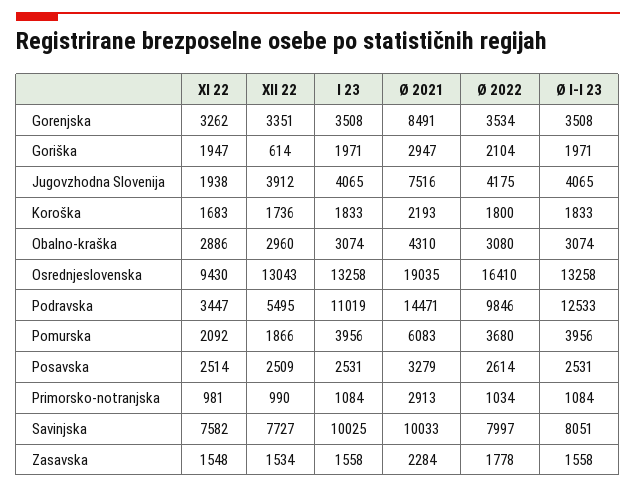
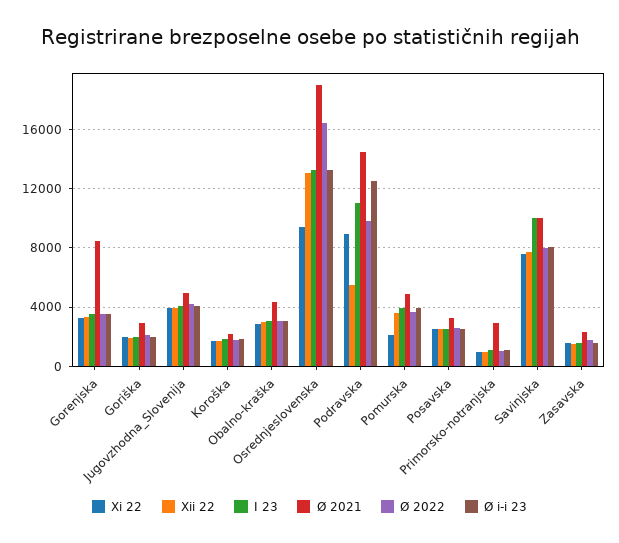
  {
    "XI 22": {
      "Gorenjska": 3262,
      "Goriška": 1947,
-     "Jugovzhodna Slovenija": 1938,
+     "Jugovzhodna Slovenija": 4000,
      "Koroška": 1683,
      "Obalno-kraška": 2886,
      "Osrednjeslovenska": 9430,
-     "Podravska": 3447,
+     "Podravska": 9000,
      "Pomurska": 2092,
      "Posavska": 2514,
      "Primorsko-notranjska": 981,
      "Savinjska": 7582,
      "Zasavska": 1548
    },
    "XII 22": {
      "Gorenjska": 3351,
-     "Goriška": 614,
+     "Goriška": 2000,
      "Jugovzhodna Slovenija": 3912,
      "Koroška": 1736,
      "Obalno-kraška": 2960,
      "Osrednjeslovenska": 13043,
      "Podravska": 5495,
-     "Pomurska": 1866,
+     "Pomurska": 3500,
      "Posavska": 2509,
      "Primorsko-notranjska": 990,
      "Savinjska": 7727,
      "Zasavska": 1534
    },
    "I 23": {
      "Gorenjska": 3508,
      "Goriška": 1971,
      "Jugovzhodna Slovenija": 4065,
      "Koroška": 1833,
      "Obalno-kraška": 3074,
      "Osrednjeslovenska": 13258,
      "Podravska": 11019,
      "Pomurska": 3956,
      "Posavska": 2531,
      "Primorsko-notranjska": 1084,
      "Savinjska": 10025,
      "Zasavska": 1558
    },
    "Ø 2021": {
      "Gorenjska": 8491,
      "Goriška": 2947,
-     "Jugovzhodna Slovenija": 7516,
+     "Jugovzhodna Slovenija": 5000,
      "Koroška": 2193,
      "Obalno-kraška": 4310,
      "Osrednjeslovenska": 19035,
      "Podravska": 14471,
-     "Pomurska": 6083,
+     "Pomurska": 5000,
      "Posavska": 3279,
      "Primorsko-notranjska": 2913,
      "Savinjska": 10033,
      "Zasavska": 2284
    },
    "Ø 2022": {
      "Gorenjska": 3534,
      "Goriška": 2104,
      "Jugovzhodna Slovenija": 4175,
      "Koroška": 1800,
      "Obalno-kraška": 3080,
      "Osrednjeslovenska": 16410,
      "Podravska": 9846,
      "Pomurska": 3680,
      "Posavska": 2614,
      "Primorsko-notranjska": 1034,
      "Savinjska": 7997,
      "Zasavska": 1778
    },
    "Ø I-I 23": {
      "Gorenjska": 3508,
      "Goriška": 1971,
      "Jugovzhodna Slovenija": 4065,
      "Koroška": 1833,
      "Obalno-kraška": 3074,
      "Osrednjeslovenska": 13258,
      "Podravska": 12533,
      "Pomurska": 3956,
      "Posavska": 2531,
      "Primorsko-notranjska": 1084,
      "Savinjska": 8051,
      "Zasavska": 1558
    }
  }

